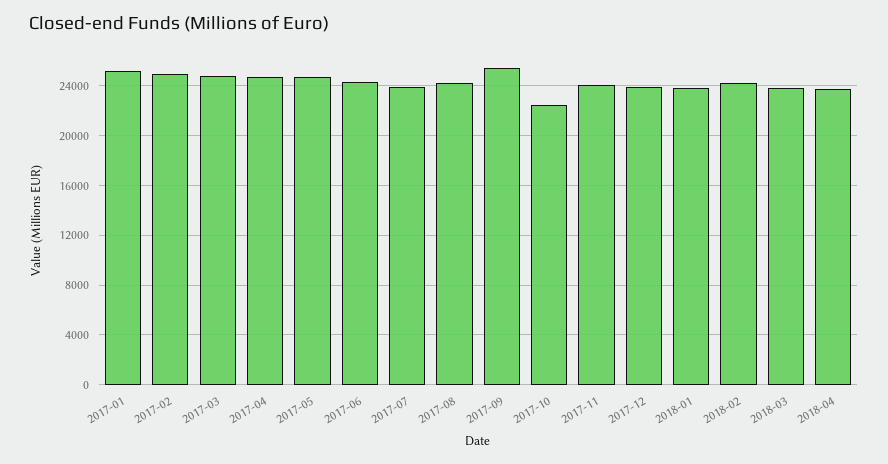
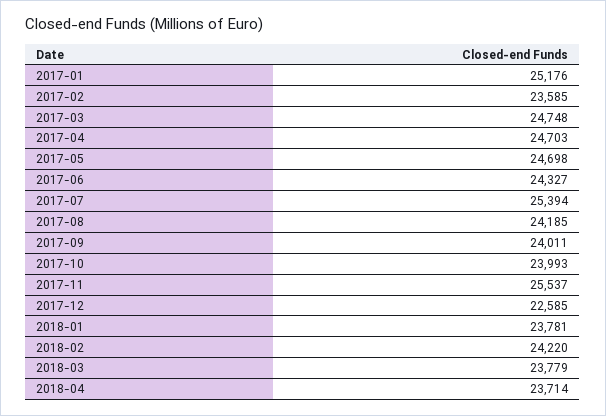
  {
    "2017-01": 25176,
-   "2017-02": 25000,
+   "2017-02": 23585,
    "2017-03": 24748,
    "2017-04": 24703,
    "2017-05": 24698,
    "2017-06": 24327,
-   "2017-07": 24000,
+   "2017-07": 25394,
    "2017-08": 24185,
-   "2017-09": 25500,
+   "2017-09": 24011,
-   "2017-10": 22500,
+   "2017-10": 23993,
-   "2017-11": 24000,
+   "2017-11": 25537,
-   "2017-12": 24000,
+   "2017-12": 22585,
    "2018-01": 23781,
    "2018-02": 24220,
    "2018-03": 23779,
    "2018-04": 23714
  }

